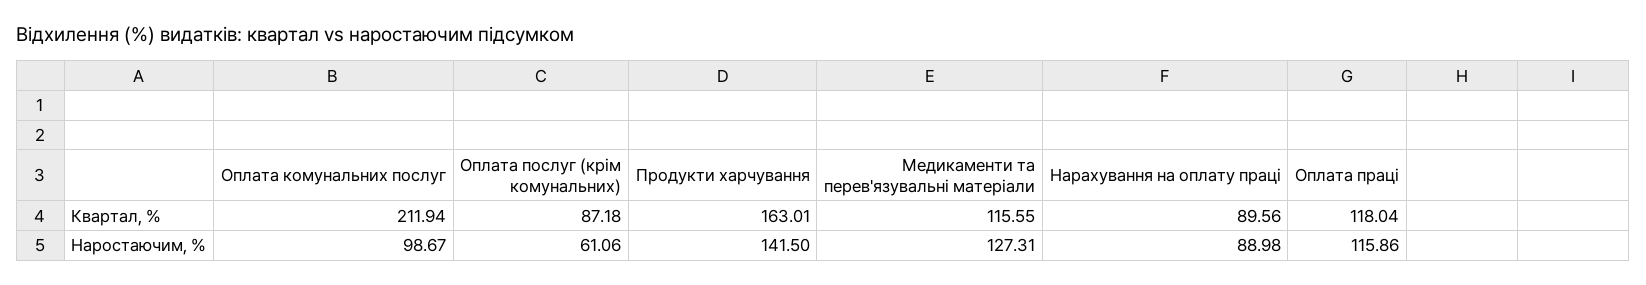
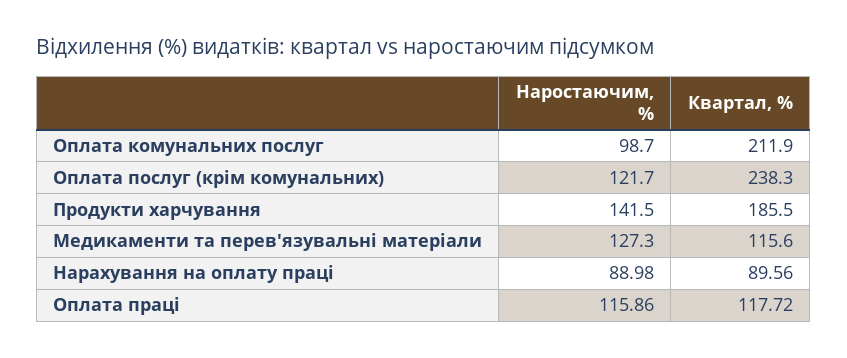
  {
    "Оплата комунальних послуг": {
      "Квартал, %": 211.94,
      "Наростаючим, %": 98.67
    },
    "Оплата послуг (крім комунальних)": {
-     "Квартал, %": 87.18,
+     "Квартал, %": 238.3,
-     "Наростаючим, %": 61.06
+     "Наростаючим, %": 121.7
    },
    "Продукти харчування": {
-     "Квартал, %": 163.01,
+     "Квартал, %": 185.5,
      "Наростаючим, %": 141.5
    },
    "Медикаменти та перев'язувальні матеріали": {
      "Квартал, %": 115.55,
      "Наростаючим, %": 127.31
    },
    "Нарахування на оплату праці": {
      "Квартал, %": 89.56,
      "Наростаючим, %": 88.98
    },
    "Оплата праці": {
-     "Квартал, %": 118.04,
+     "Квартал, %": 117.72,
      "Наростаючим, %": 115.86
    }
  }

